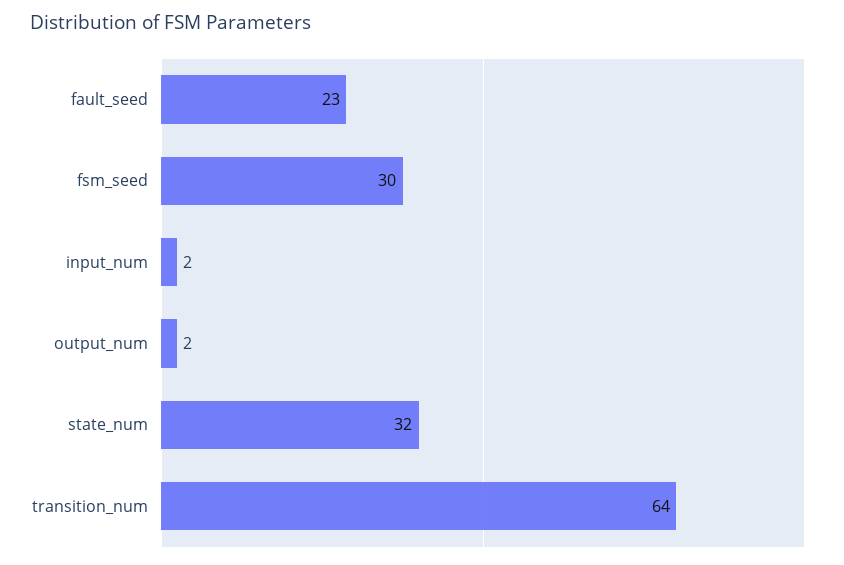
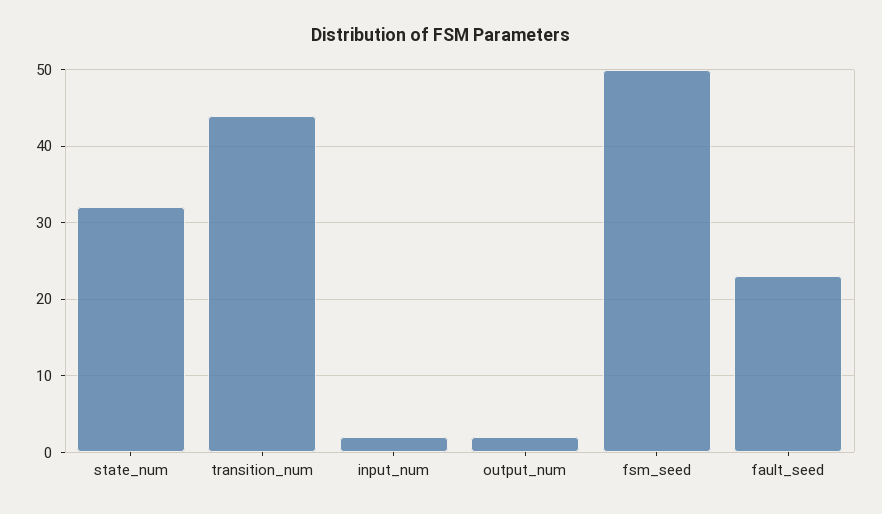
  {
    "fault_seed": 23,
-   "fsm_seed": 30,
+   "fsm_seed": 50,
    "input_num": 2,
    "output_num": 2,
    "state_num": 32,
-   "transition_num": 64
+   "transition_num": 44
  }

